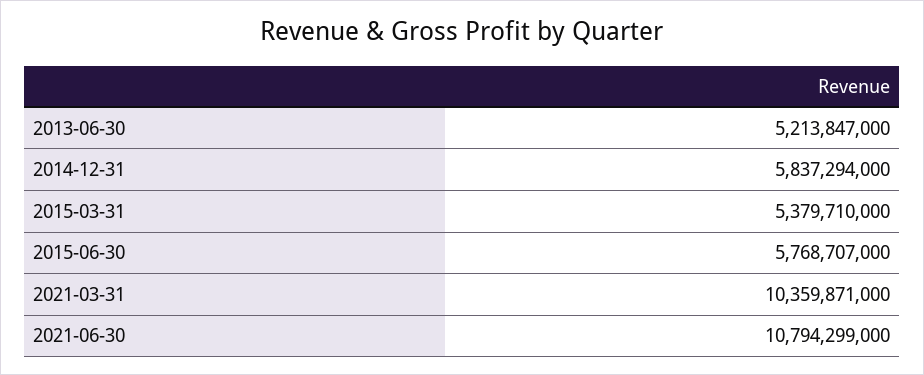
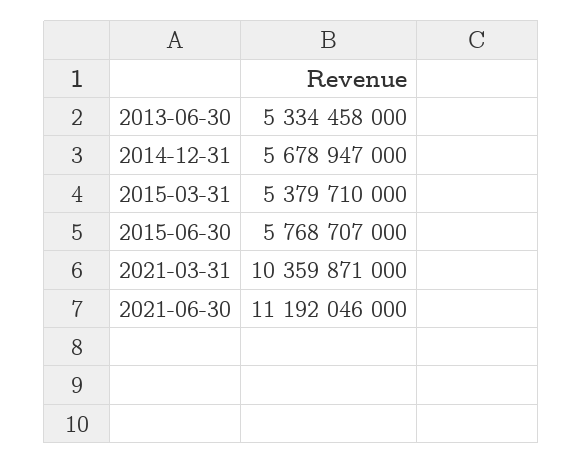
  {
-   "2013-06-30": 5213847000,
+   "2013-06-30": 5334458000,
-   "2014-12-31": 5837294000,
+   "2014-12-31": 5678947000,
    "2015-03-31": 5379710000,
    "2015-06-30": 5768707000,
    "2021-03-31": 10359871000,
-   "2021-06-30": 10794299000
+   "2021-06-30": 11192046000
  }

